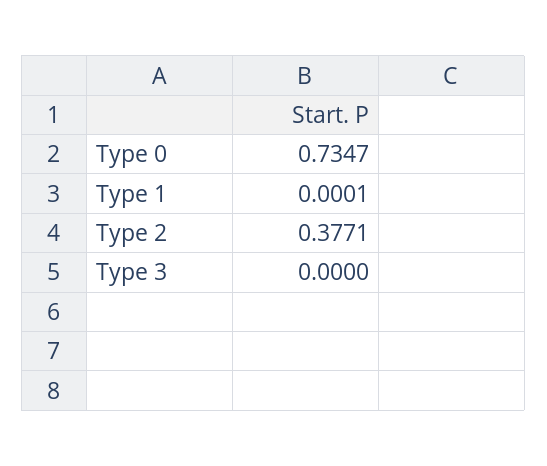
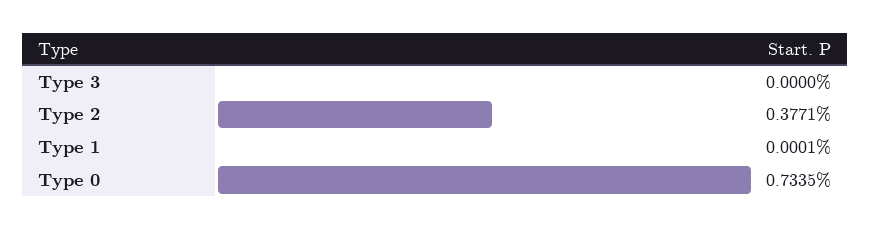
  {
-   "Type 0": 0.7347,
+   "Type 0": 0.7335,
    "Type 1": 0.0001,
    "Type 2": 0.3771,
    "Type 3": 0
  }

